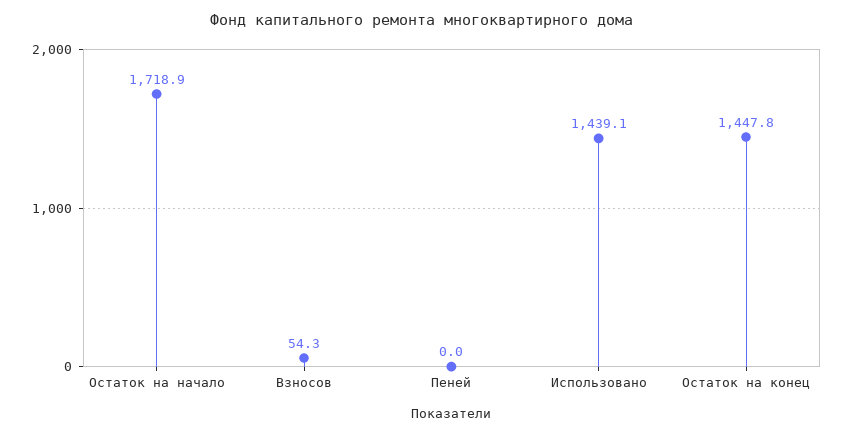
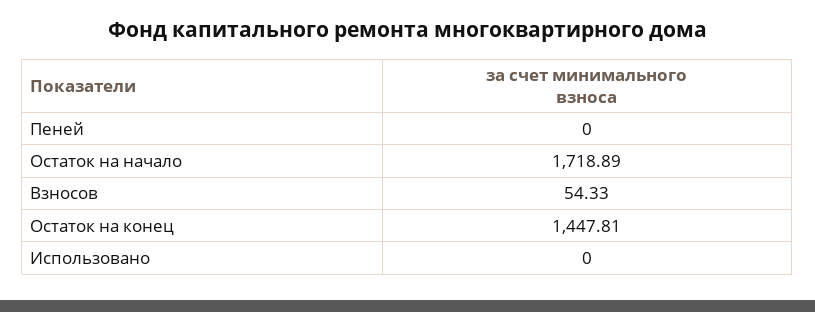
  {
    "Остаток на начало": 1718.89,
    "Взносов": 54.33,
    "Пеней": 0,
-   "Использовано": 1439.1,
+   "Использовано": 0,
    "Остаток на конец": 1447.81
  }

